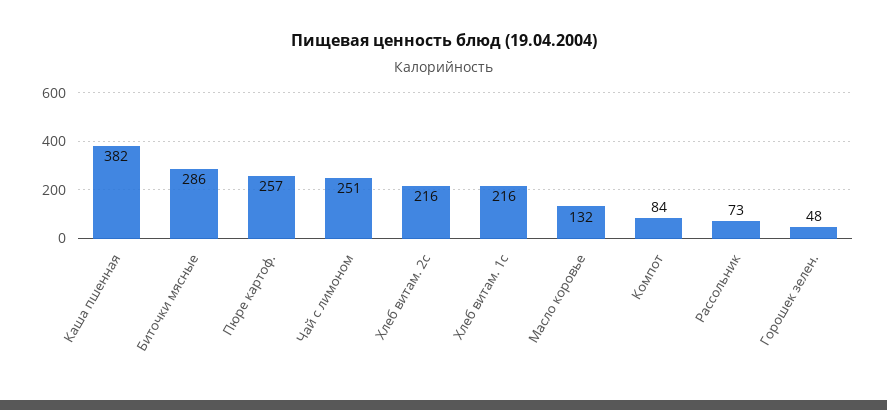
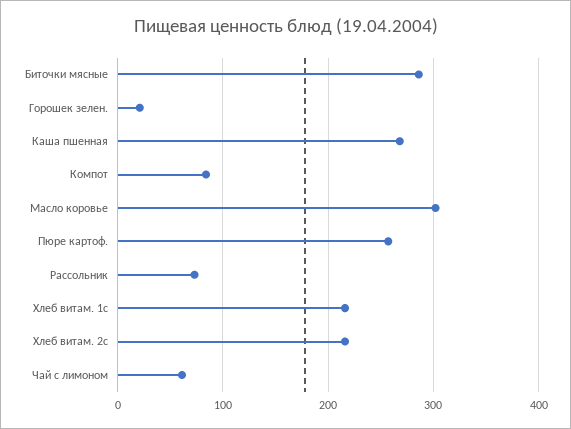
  {
-   "Каша пшенная": 382,
+   "Каша пшенная": 270,
    "Биточки мясные": 286,
    "Пюре картоф.": 257,
-   "Чай с лимоном": 251,
+   "Чай с лимоном": 60,
    "Хлеб витам. 2с": 216,
    "Хлеб витам. 1с": 216,
-   "Масло коровье": 132,
+   "Масло коровье": 300,
    "Компот": 84,
    "Рассольник": 73,
-   "Горошек зелен.": 48
+   "Горошек зелен.": 20
  }

